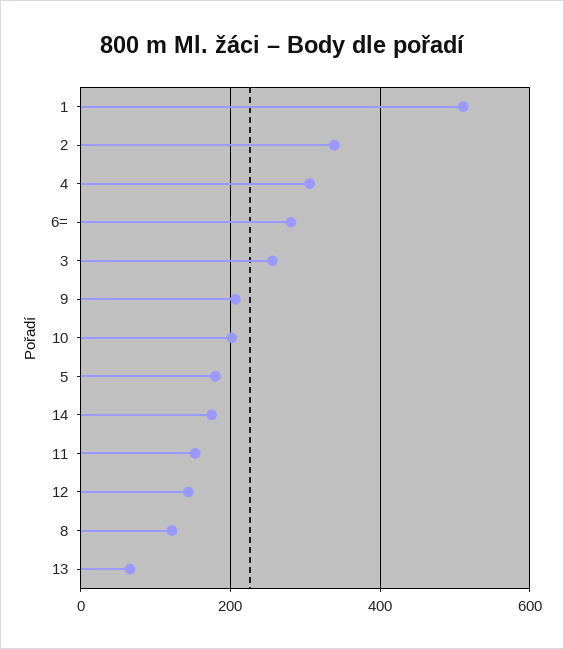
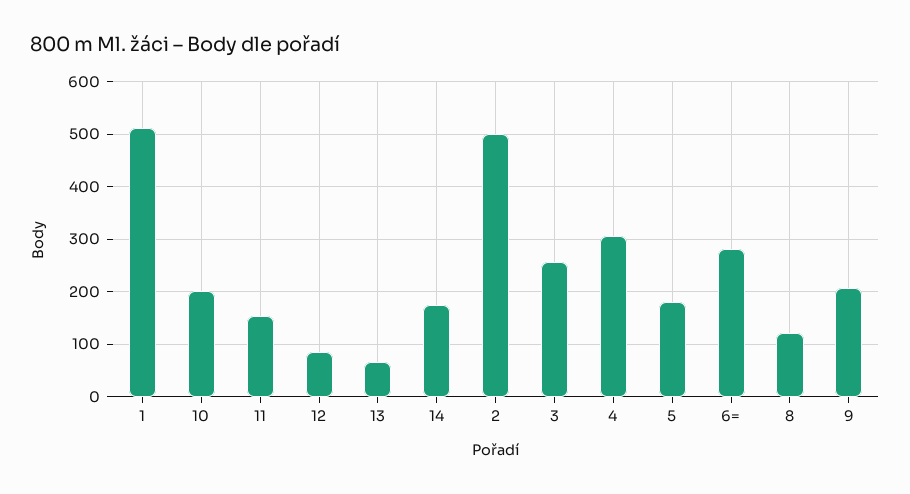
  {
    "1": 520,
-   "2": 340,
+   "2": 500,
    "4": 300,
    "6=": 280,
    "3": 260,
    "9": 200,
    "10": 200,
    "5": 180,
    "14": 180,
    "11": 160,
-   "12": 140,
+   "12": 80,
    "8": 120,
    "13": 60
  }

